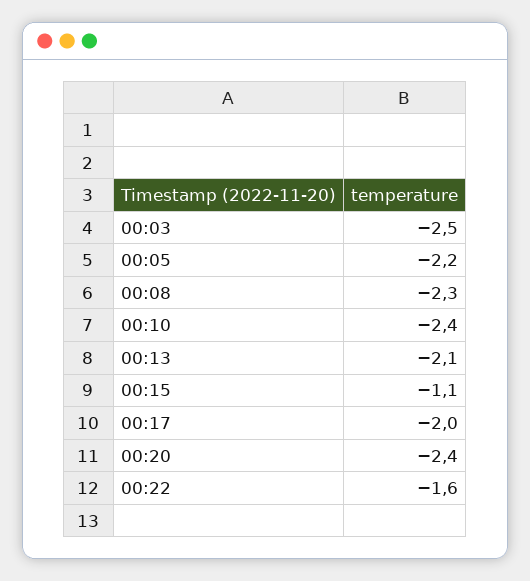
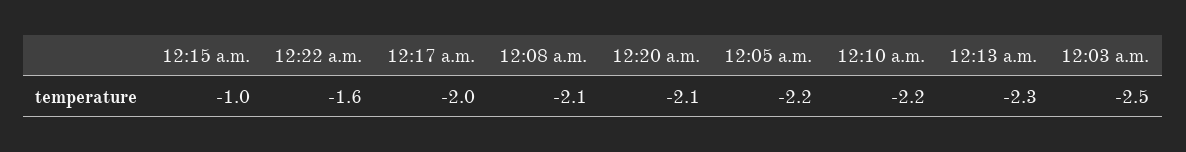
  {
    "00:03": -2.5,
    "00:05": -2.2,
-   "00:08": -2.3,
+   "00:08": -2.1,
-   "00:10": -2.4,
+   "00:10": -2.2,
-   "00:13": -2.1,
+   "00:13": -2.3,
-   "00:15": -1.1,
+   "00:15": -1,
    "00:17": -2,
-   "00:20": -2.4,
+   "00:20": -2.1,
    "00:22": -1.6
  }

